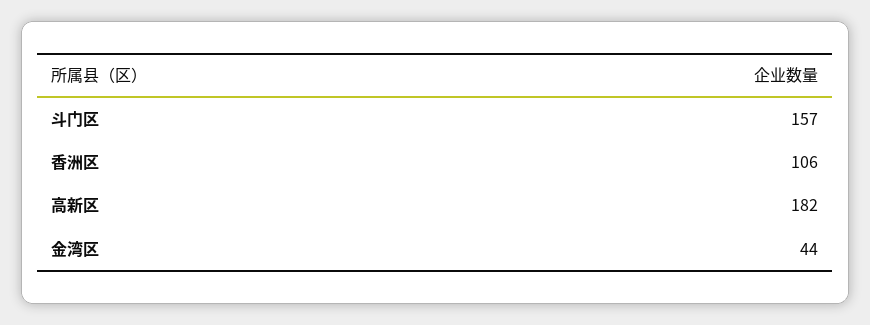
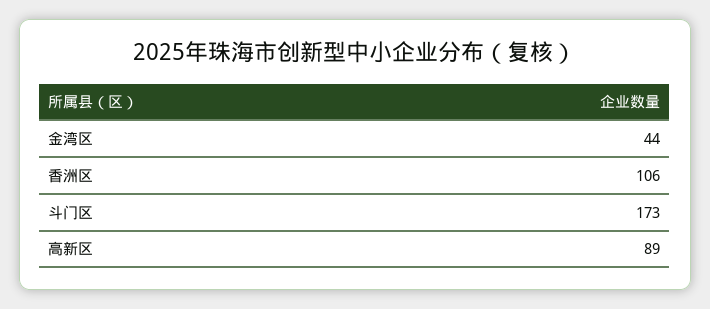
  {
-   "斗门区": 157,
+   "斗门区": 173,
    "香洲区": 106,
-   "高新区": 182,
+   "高新区": 89,
    "金湾区": 44
  }

